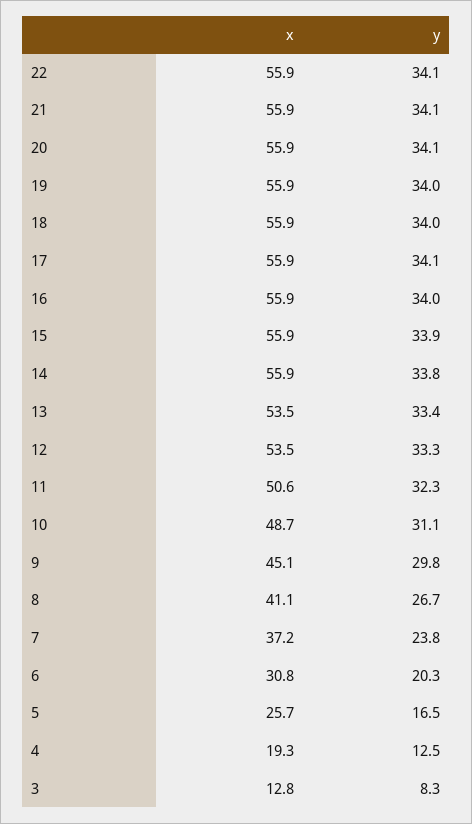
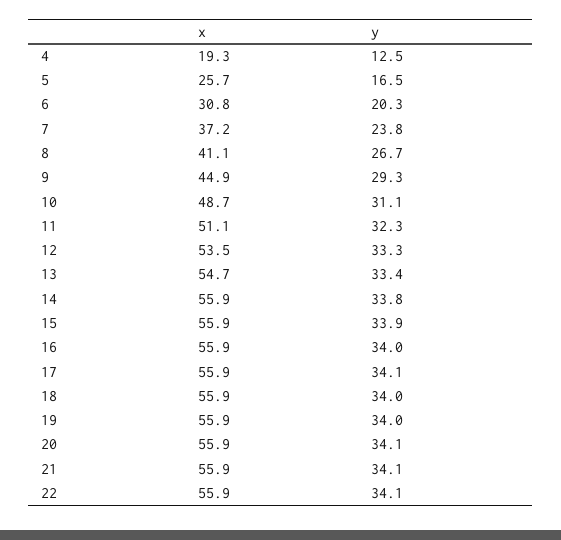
  {
    "x": {
      "22": 55.9,
      "21": 55.9,
      "20": 55.9,
      "19": 55.9,
      "18": 55.9,
      "17": 55.9,
      "16": 55.9,
      "15": 55.9,
      "14": 55.9,
-     "13": 53.5,
+     "13": 54.7,
      "12": 53.5,
-     "11": 50.6,
+     "11": 51.1,
      "10": 48.7,
-     "9": 45.1,
+     "9": 44.9,
      "8": 41.1,
      "7": 37.2,
      "6": 30.8,
      "5": 25.7,
-     "4": 19.3,
+     "4": 19.3
-     "3": 12.8
    },
    "y": {
      "22": 34.1,
      "21": 34.1,
      "20": 34.1,
      "19": 34,
      "18": 34,
      "17": 34.1,
      "16": 34,
      "15": 33.9,
      "14": 33.8,
      "13": 33.4,
      "12": 33.3,
      "11": 32.3,
      "10": 31.1,
-     "9": 29.8,
+     "9": 29.3,
      "8": 26.7,
      "7": 23.8,
      "6": 20.3,
      "5": 16.5,
-     "4": 12.5,
+     "4": 12.5
-     "3": 8.3
    }
  }

